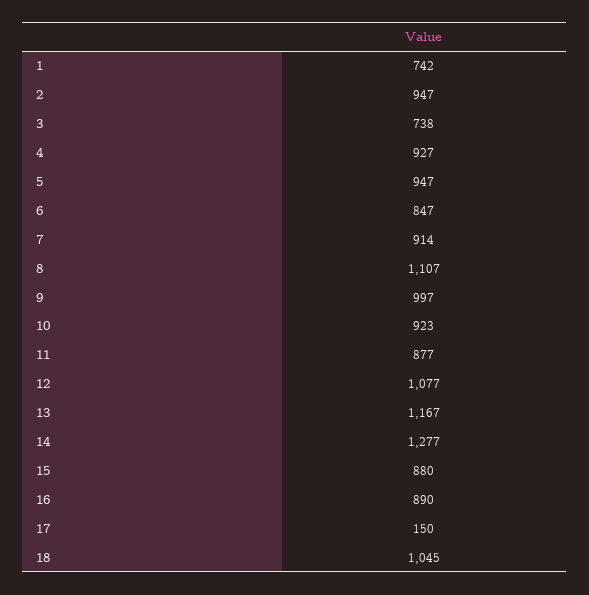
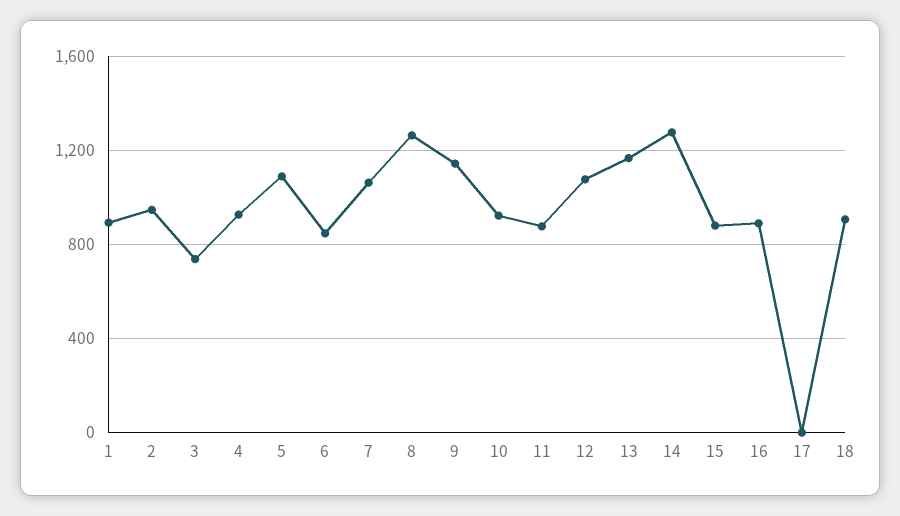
  {
-   "1": 742,
+   "1": 900,
    "2": 947,
    "3": 738,
    "4": 927,
-   "5": 947,
+   "5": 1100,
    "6": 847,
-   "7": 914,
+   "7": 1050,
-   "8": 1107,
+   "8": 1250,
-   "9": 997,
+   "9": 1150,
    "10": 923,
    "11": 877,
    "12": 1077,
    "13": 1167,
    "14": 1277,
    "15": 880,
    "16": 890,
-   "17": 150,
+   "17": 0,
-   "18": 1045
+   "18": 900
  }

